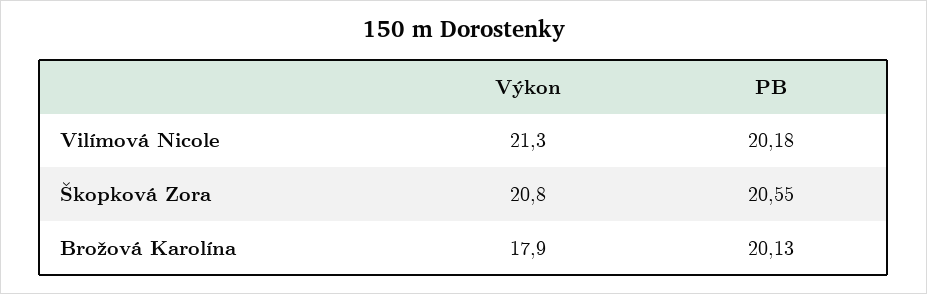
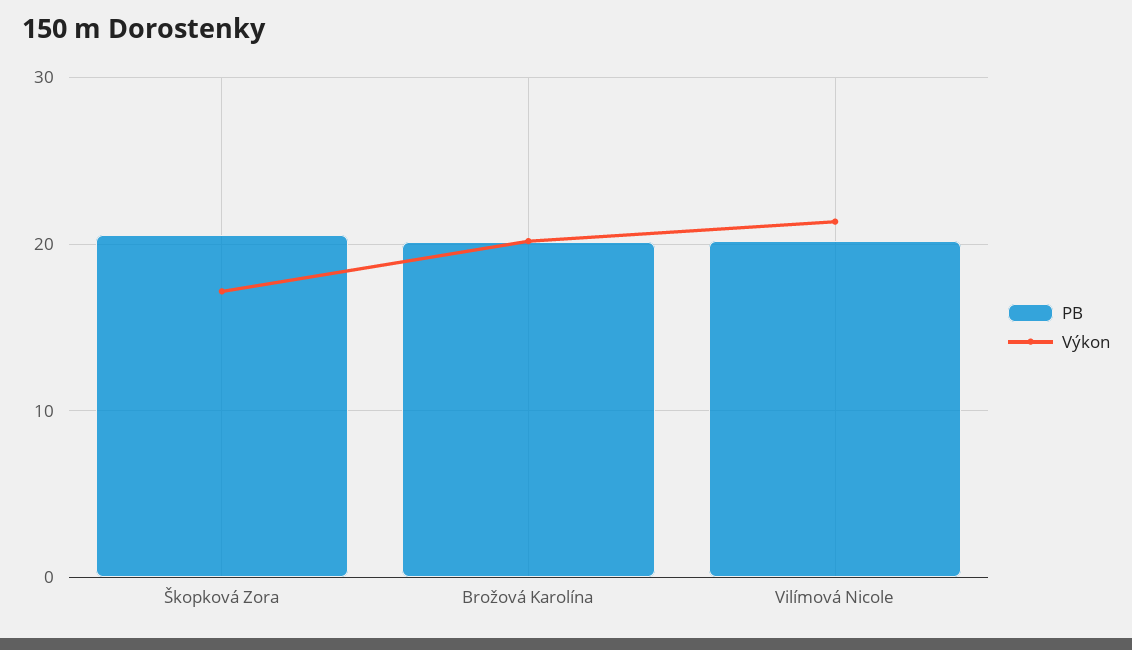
  {
    "Výkon": {
      "Vilímová Nicole": 21.3,
-     "Škopková Zora": 20.8,
+     "Škopková Zora": 17,
-     "Brožová Karolína": 17.9
+     "Brožová Karolína": 20
    },
    "PB": {
      "Vilímová Nicole": 20.18,
      "Škopková Zora": 20.55,
      "Brožová Karolína": 20.13
    }
  }

